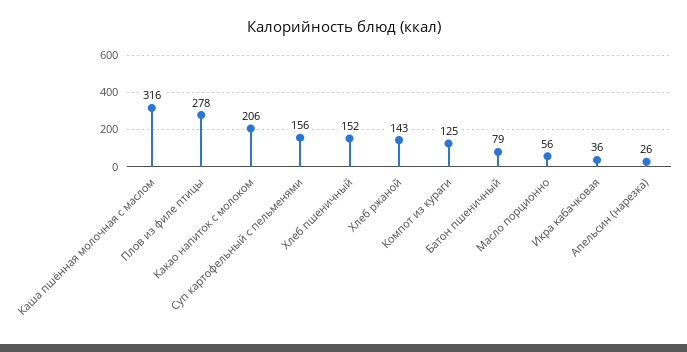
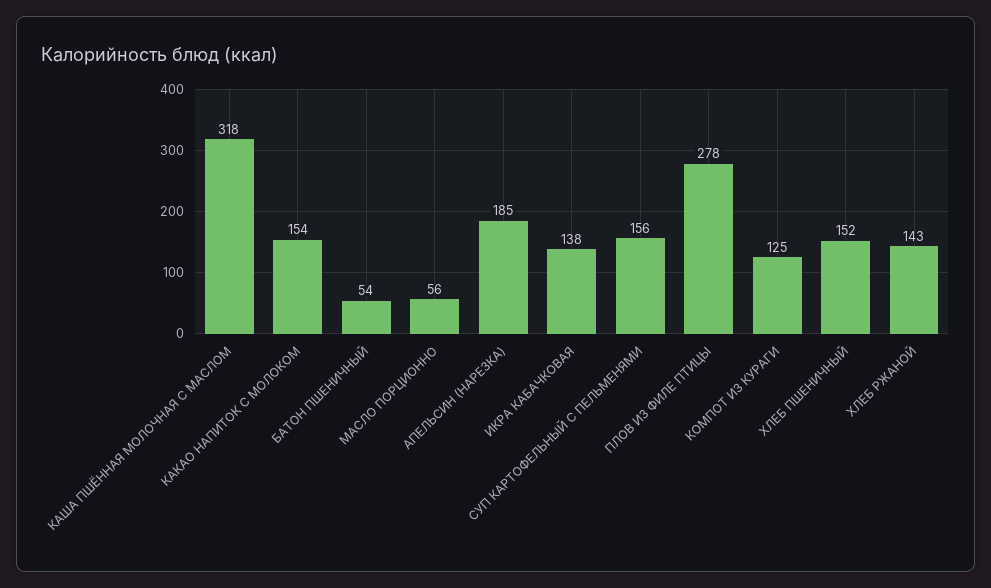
  {
-   "Каша пшённая молочная с маслом": 316,
+   "Каша пшённая молочная с маслом": 318,
    "Плов из филе птицы": 278,
-   "Какао напиток с молоком": 206,
+   "Какао напиток с молоком": 154,
    "Суп картофельный с пельменями": 156,
    "Хлеб пшеничный": 152,
    "Хлеб ржаной": 143,
    "Компот из кураги": 125,
-   "Батон пшеничный": 79,
+   "Батон пшеничный": 54,
    "Масло порционно": 56,
-   "Икра кабачковая": 36,
+   "Икра кабачковая": 138,
-   "Апельсин (нарезка)": 26
+   "Апельсин (нарезка)": 185
  }

